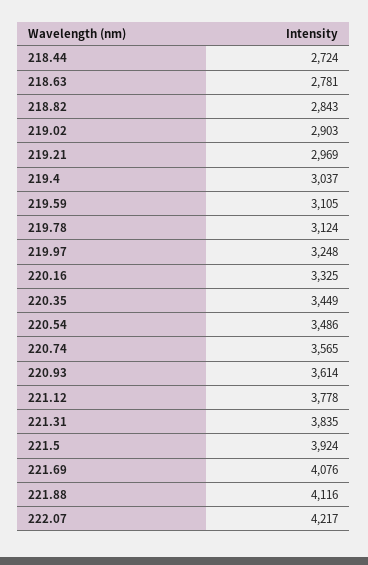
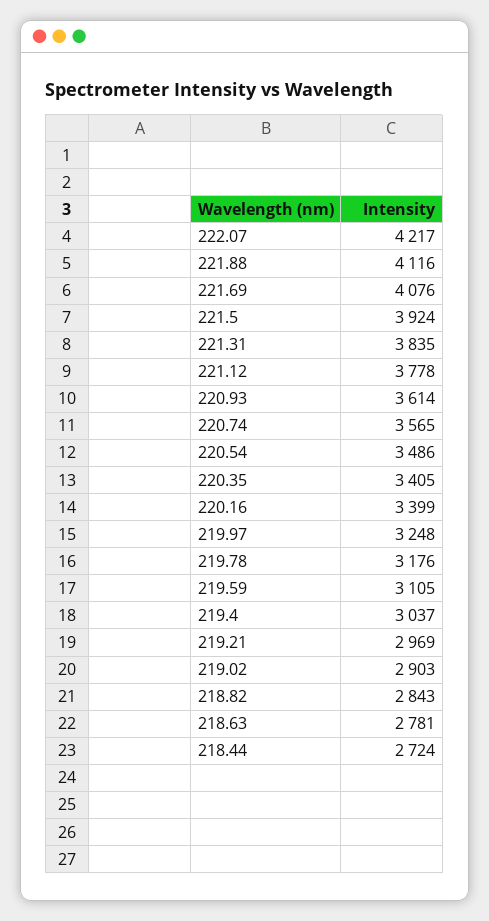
  {
    "218.44": 2724,
    "218.63": 2781,
    "218.82": 2843,
    "219.02": 2903,
    "219.21": 2969,
    "219.4": 3037,
    "219.59": 3105,
-   "219.78": 3124,
+   "219.78": 3176,
    "219.97": 3248,
-   "220.16": 3325,
+   "220.16": 3399,
-   "220.35": 3449,
+   "220.35": 3405,
    "220.54": 3486,
    "220.74": 3565,
    "220.93": 3614,
    "221.12": 3778,
    "221.31": 3835,
    "221.5": 3924,
    "221.69": 4076,
    "221.88": 4116,
    "222.07": 4217
  }

